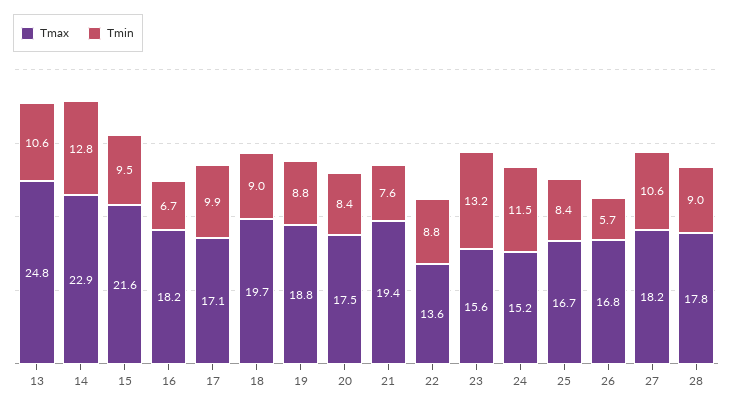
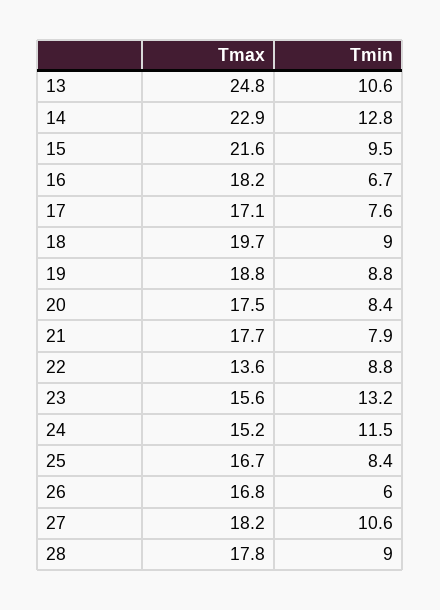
  {
    "Tmax": {
      "13": 24.8,
      "14": 22.9,
      "15": 21.6,
      "16": 18.2,
      "17": 17.1,
      "18": 19.7,
      "19": 18.8,
      "20": 17.5,
-     "21": 19.4,
+     "21": 17.7,
      "22": 13.6,
      "23": 15.6,
      "24": 15.2,
      "25": 16.7,
      "26": 16.8,
      "27": 18.2,
      "28": 17.8
    },
    "Tmin": {
      "13": 10.6,
      "14": 12.8,
      "15": 9.5,
      "16": 6.7,
-     "17": 9.9,
+     "17": 7.6,
      "18": 9,
      "19": 8.8,
      "20": 8.4,
-     "21": 7.6,
+     "21": 7.9,
      "22": 8.8,
      "23": 13.2,
      "24": 11.5,
      "25": 8.4,
-     "26": 5.7,
+     "26": 6,
      "27": 10.6,
      "28": 9
    }
  }

